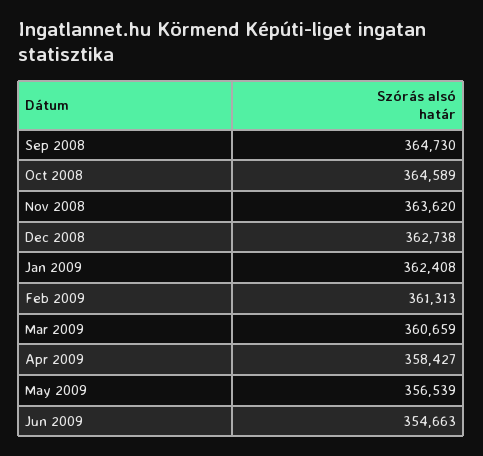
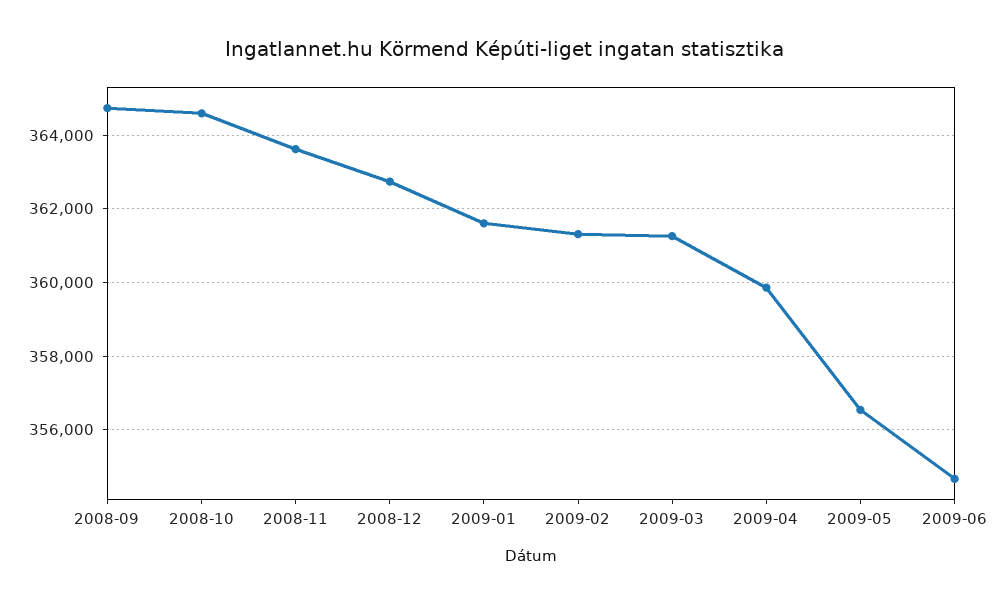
  {
    "Sep 2008": 364730,
    "Oct 2008": 364589,
    "Nov 2008": 363620,
    "Dec 2008": 362738,
-   "Jan 2009": 362408,
+   "Jan 2009": 361600,
    "Feb 2009": 361313,
-   "Mar 2009": 360659,
+   "Mar 2009": 361200,
-   "Apr 2009": 358427,
+   "Apr 2009": 359800,
    "May 2009": 356539,
    "Jun 2009": 354663
  }

